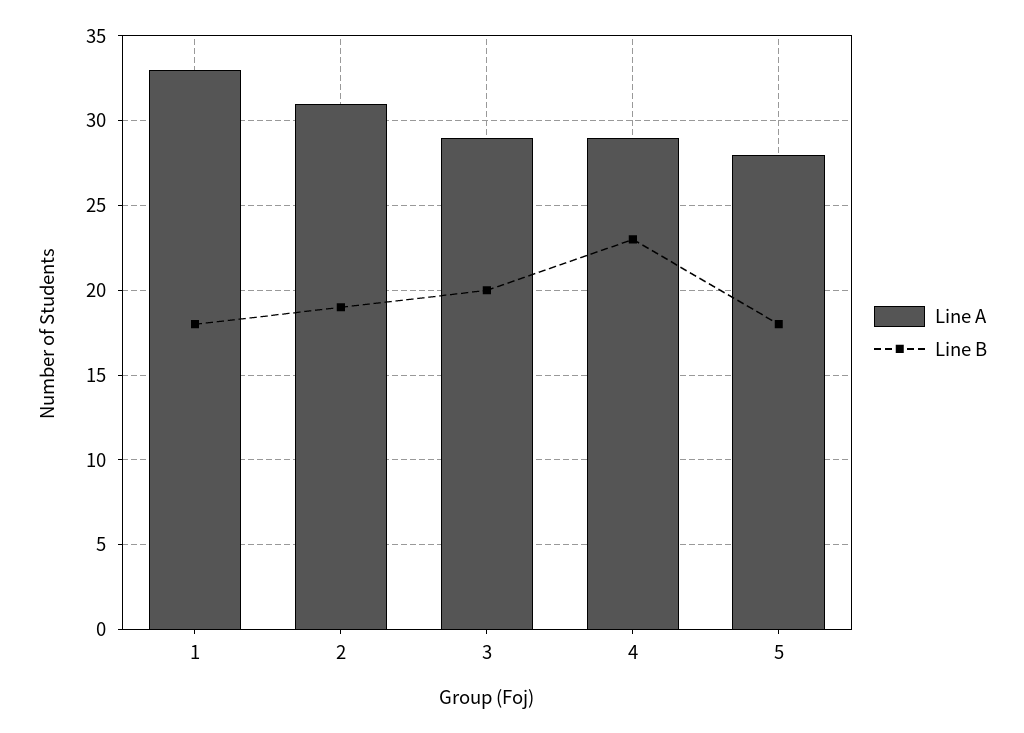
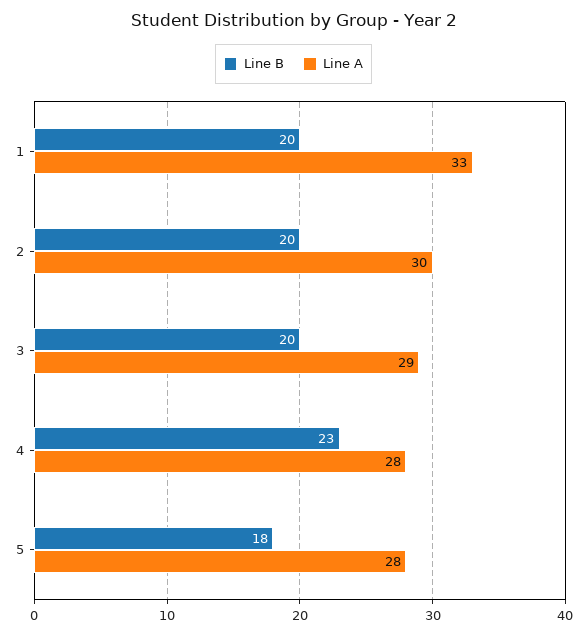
  {
    "Line A": {
      "1": 33,
-     "2": 31,
+     "2": 30,
      "3": 29,
-     "4": 29,
+     "4": 28,
      "5": 28
    },
    "Line B": {
-     "1": 18,
+     "1": 20,
-     "2": 19,
+     "2": 20,
      "3": 20,
      "4": 23,
      "5": 18
    }
  }

